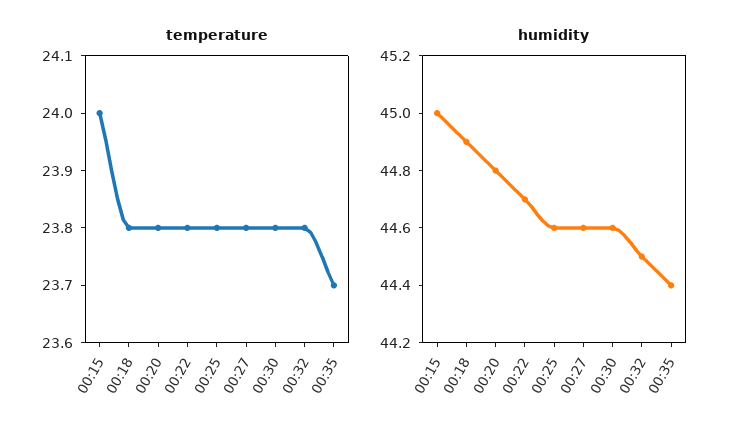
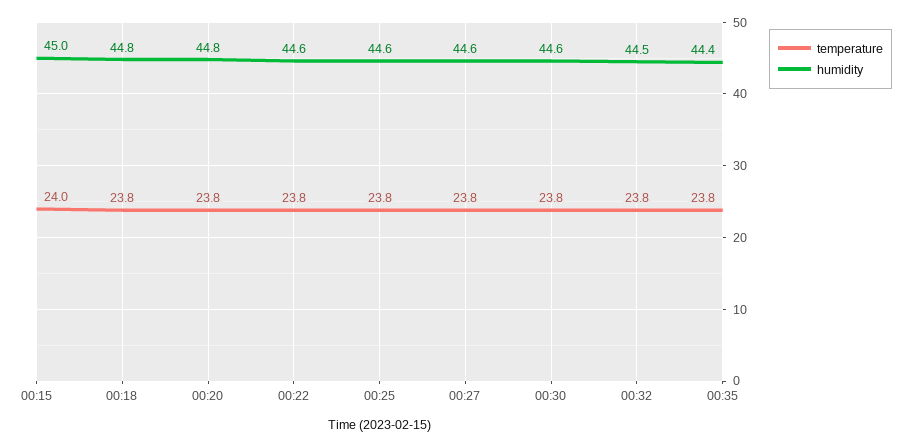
  {
    "temperature": {
      "00:15": 24,
      "00:18": 23.8,
      "00:20": 23.8,
      "00:22": 23.8,
      "00:25": 23.8,
      "00:27": 23.8,
      "00:30": 23.8,
      "00:32": 23.8,
-     "00:35": 23.7
+     "00:35": 23.8
    },
    "humidity": {
      "00:15": 45,
-     "00:18": 44.9,
+     "00:18": 44.8,
      "00:20": 44.8,
-     "00:22": 44.7,
+     "00:22": 44.6,
      "00:25": 44.6,
      "00:27": 44.6,
      "00:30": 44.6,
      "00:32": 44.5,
      "00:35": 44.4
    }
  }

